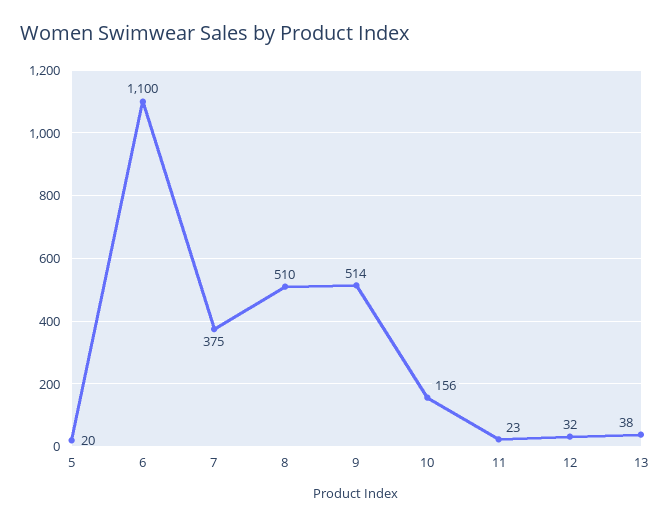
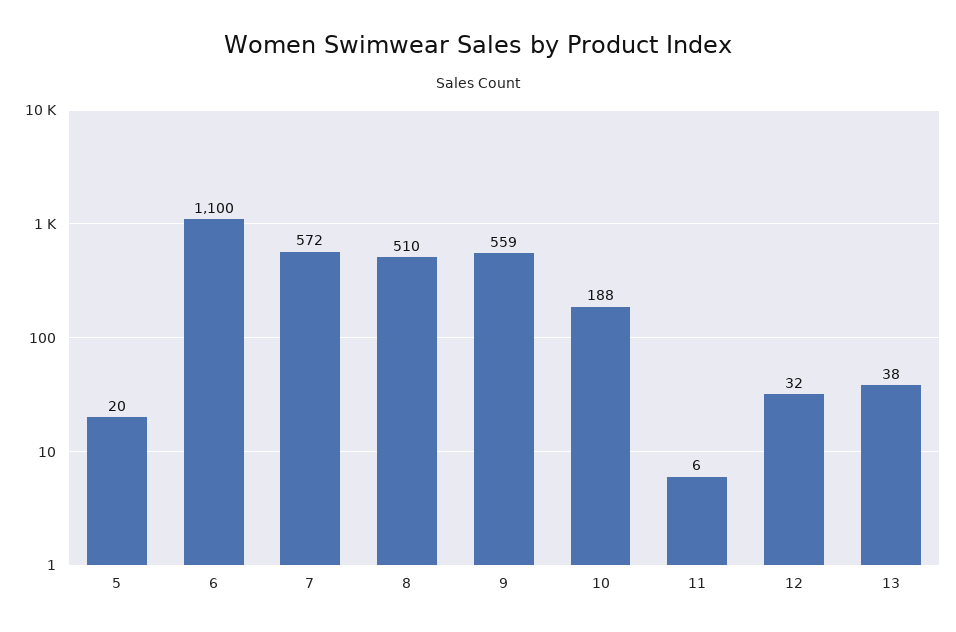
  {
    "5": 20,
    "6": 1100,
-   "7": 375,
+   "7": 572,
    "8": 510,
-   "9": 514,
+   "9": 559,
-   "10": 156,
+   "10": 188,
-   "11": 23,
+   "11": 6,
    "12": 32,
    "13": 38
  }

